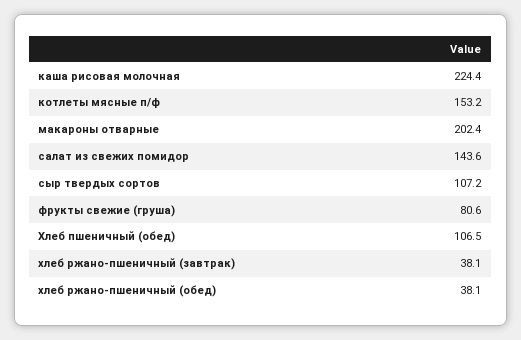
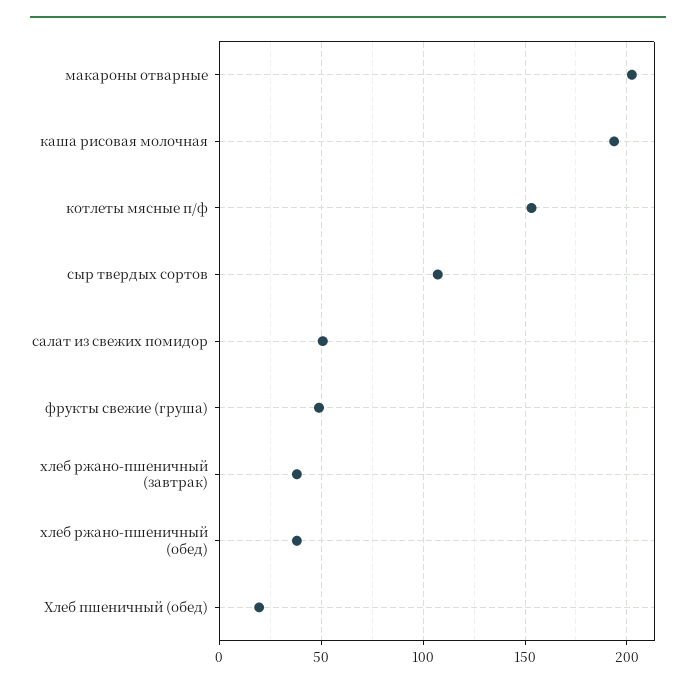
  {
-   "каша рисовая молочная": 224.4,
+   "каша рисовая молочная": 195,
    "котлеты мясные п/ф": 153.2,
    "макароны отварные": 202.4,
-   "салат из свежих помидор": 143.6,
+   "салат из свежих помидор": 50,
    "сыр твердых сортов": 107.2,
-   "фрукты свежие (груша)": 80.6,
+   "фрукты свежие (груша)": 50,
-   "Хлеб пшеничный (обед)": 106.5,
+   "Хлеб пшеничный (обед)": 20,
    "хлеб ржано-пшеничный (завтрак)": 38.1,
    "хлеб ржано-пшеничный (обед)": 38.1
  }

